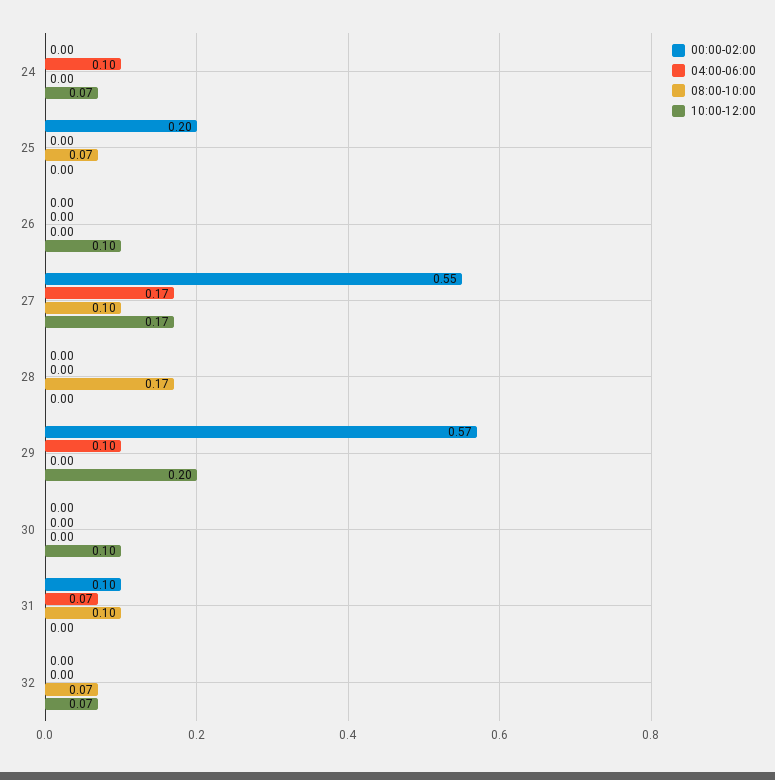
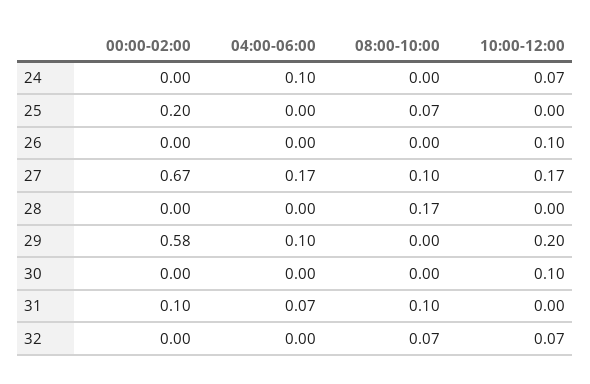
  {
    "00:00-02:00": {
      "24": 0,
      "25": 0.2,
      "26": 0,
-     "27": 0.55,
+     "27": 0.67,
      "28": 0,
-     "29": 0.57,
+     "29": 0.58,
      "30": 0,
      "31": 0.1,
      "32": 0
    },
    "04:00-06:00": {
      "24": 0.1,
      "25": 0,
      "26": 0,
      "27": 0.17,
      "28": 0,
      "29": 0.1,
      "30": 0,
      "31": 0.07,
      "32": 0
    },
    "08:00-10:00": {
      "24": 0,
      "25": 0.07,
      "26": 0,
      "27": 0.1,
      "28": 0.17,
      "29": 0,
      "30": 0,
      "31": 0.1,
      "32": 0.07
    },
    "10:00-12:00": {
      "24": 0.07,
      "25": 0,
      "26": 0.1,
      "27": 0.17,
      "28": 0,
      "29": 0.2,
      "30": 0.1,
      "31": 0,
      "32": 0.07
    }
  }

